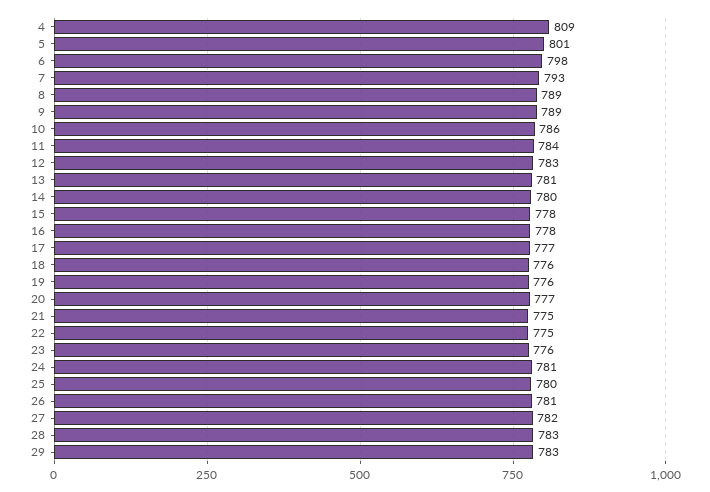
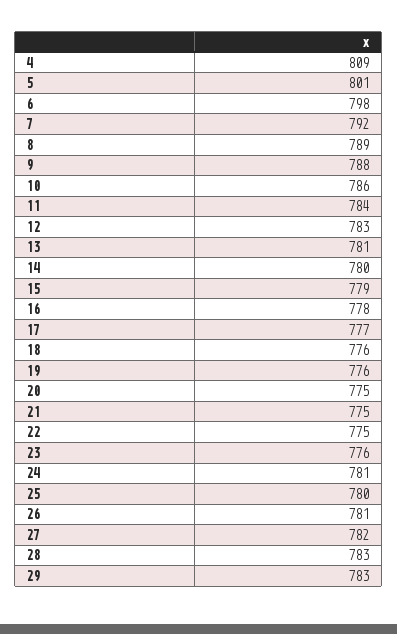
  {
    "4": 809,
    "5": 801,
    "6": 798,
-   "7": 793,
+   "7": 792,
    "8": 789,
-   "9": 789,
+   "9": 788,
    "10": 786,
    "11": 784,
    "12": 783,
    "13": 781,
    "14": 780,
-   "15": 778,
+   "15": 779,
    "16": 778,
    "17": 777,
    "18": 776,
    "19": 776,
-   "20": 777,
+   "20": 775,
    "21": 775,
    "22": 775,
    "23": 776,
    "24": 781,
    "25": 780,
    "26": 781,
    "27": 782,
    "28": 783,
    "29": 783
  }

